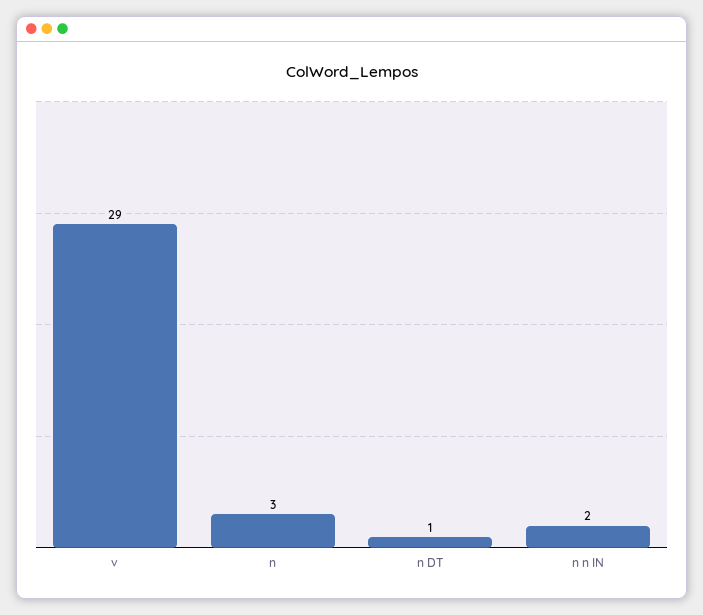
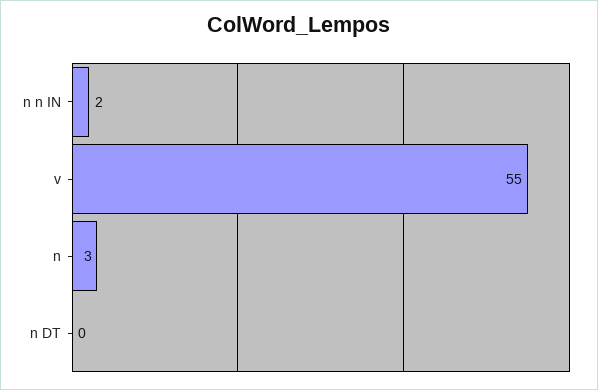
  {
-   "v": 29,
+   "v": 55,
    "n": 3,
-   "n DT": 1,
+   "n DT": 0,
    "n n IN": 2
  }

